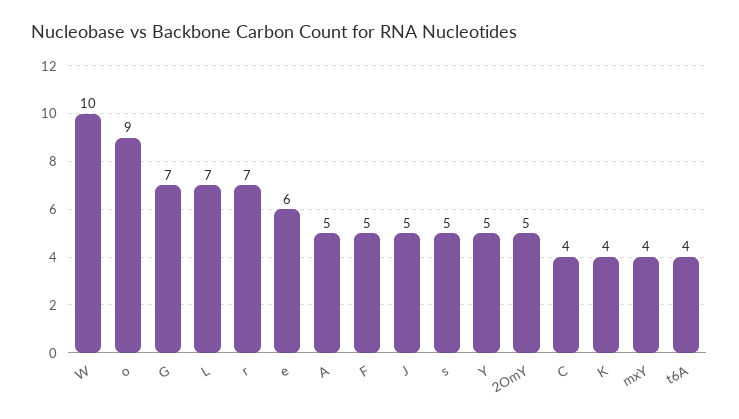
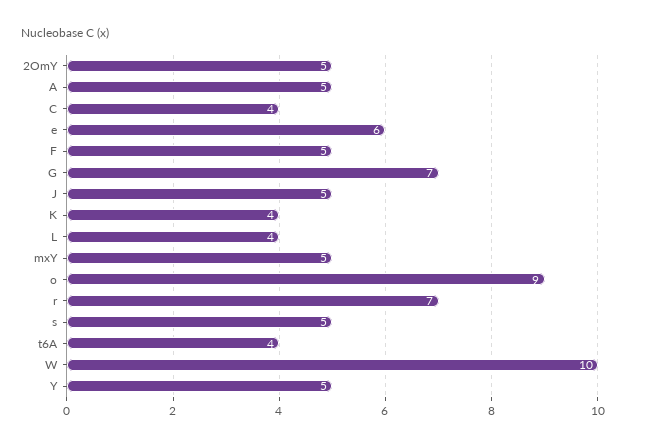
  {
    "W": 10,
    "o": 9,
    "G": 7,
-   "L": 7,
+   "L": 4,
    "r": 7,
    "e": 6,
    "A": 5,
    "F": 5,
    "J": 5,
    "s": 5,
    "Y": 5,
    "2OmY": 5,
    "C": 4,
    "K": 4,
-   "mxY": 4,
+   "mxY": 5,
    "t6A": 4
  }

